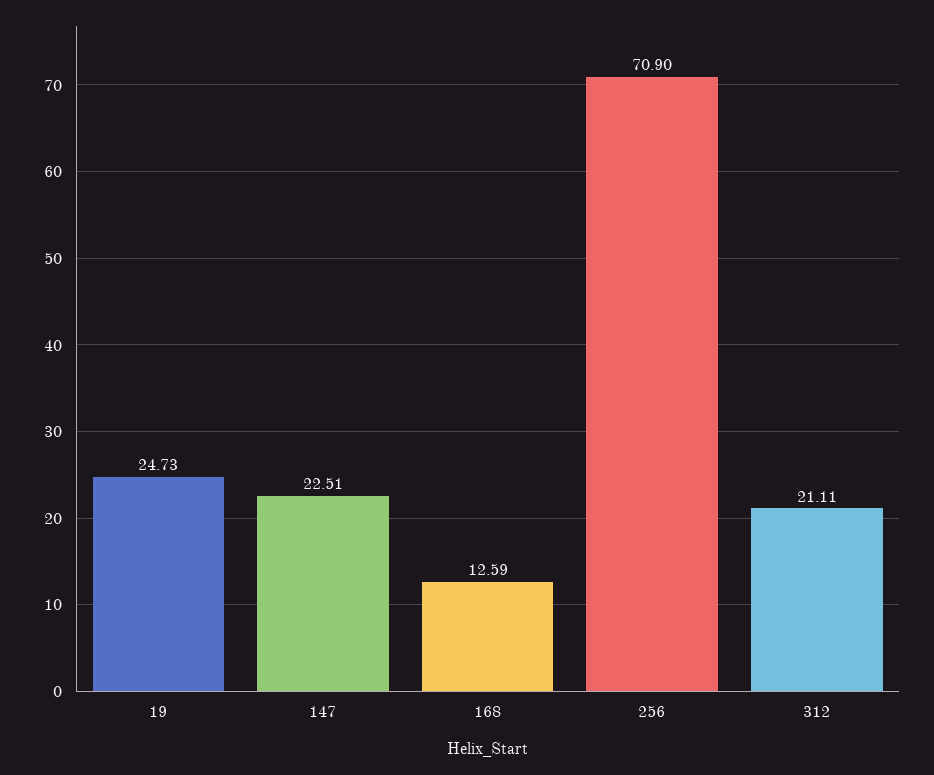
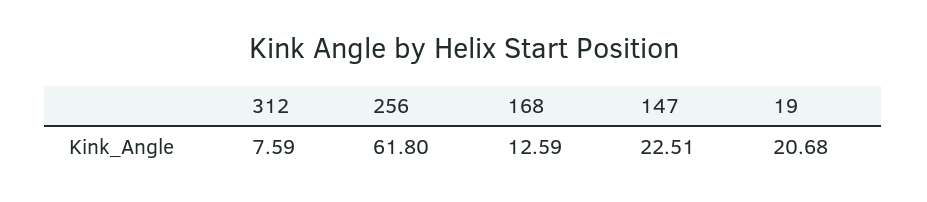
  {
-   "19": 24.73,
+   "19": 20.68,
    "147": 22.51,
    "168": 12.59,
-   "256": 70.9,
+   "256": 61.8,
-   "312": 21.11
+   "312": 7.59
  }

